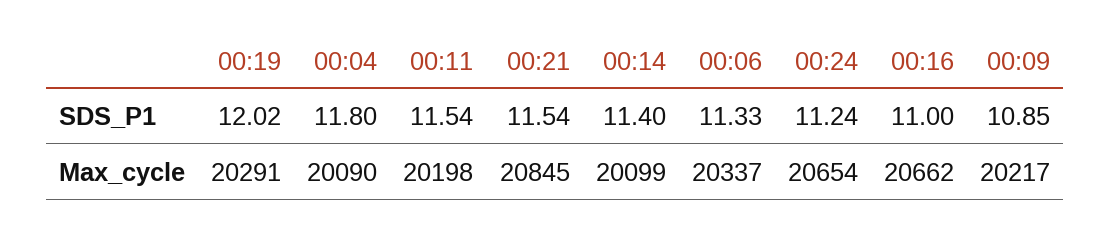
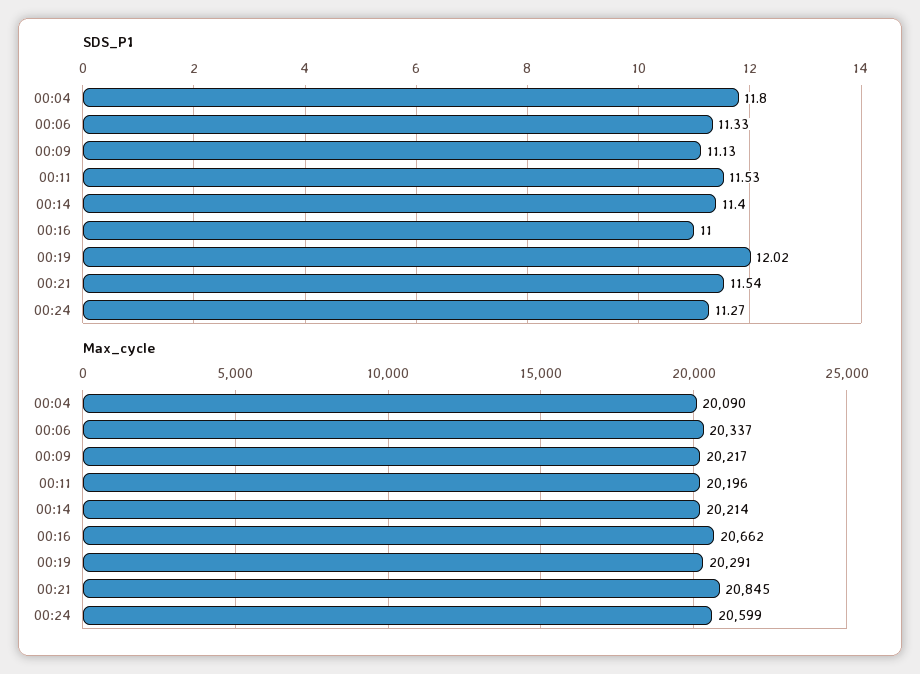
  {
    "SDS_P1": {
      "00:19": 12.02,
      "00:04": 11.8,
-     "00:11": 11.54,
+     "00:11": 11.53,
      "00:21": 11.54,
      "00:14": 11.4,
      "00:06": 11.33,
-     "00:24": 11.24,
+     "00:24": 11.27,
      "00:16": 11,
-     "00:09": 10.85
+     "00:09": 11.13
    },
    "Max_cycle": {
      "00:19": 20291,
      "00:04": 20090,
-     "00:11": 20198,
+     "00:11": 20196,
      "00:21": 20845,
-     "00:14": 20099,
+     "00:14": 20214,
      "00:06": 20337,
-     "00:24": 20654,
+     "00:24": 20599,
      "00:16": 20662,
      "00:09": 20217
    }
  }

